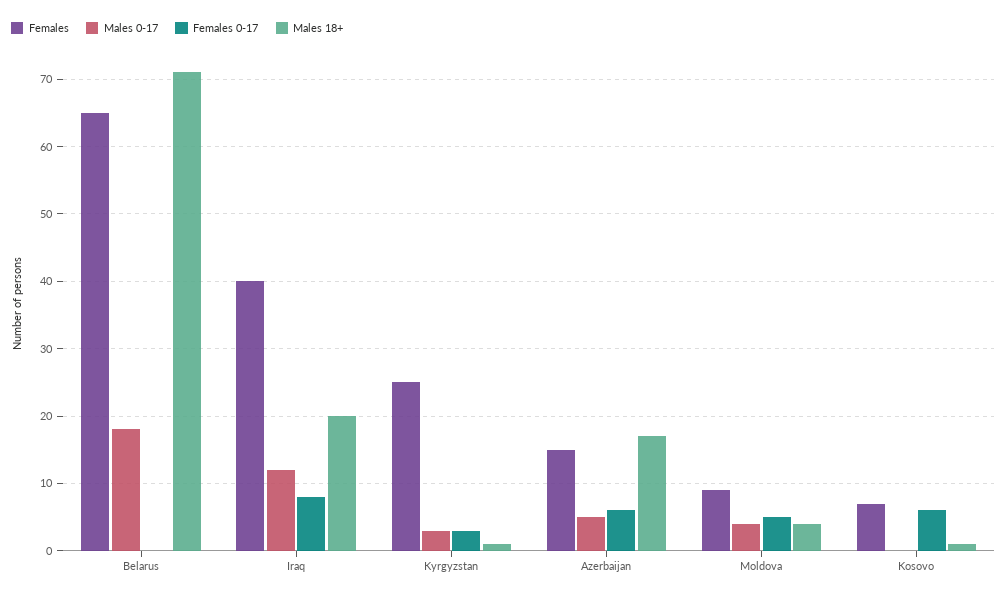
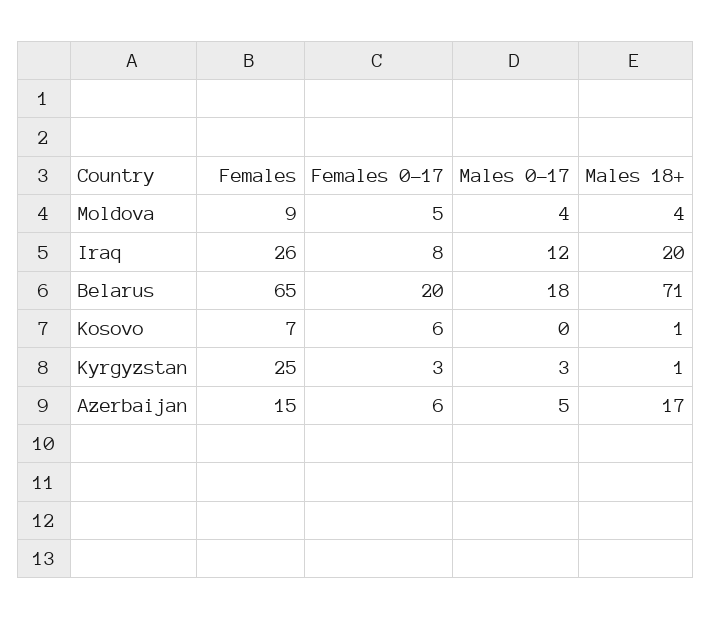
  {
    "Females": {
      "Belarus": 65,
-     "Iraq": 40,
+     "Iraq": 26,
      "Kyrgyzstan": 25,
      "Azerbaijan": 15,
      "Moldova": 9,
      "Kosovo": 7
    },
    "Males 0-17": {
      "Belarus": 18,
      "Iraq": 12,
      "Kyrgyzstan": 3,
      "Azerbaijan": 5,
      "Moldova": 4,
      "Kosovo": 0
    },
    "Females 0-17": {
-     "Belarus": 0,
+     "Belarus": 20,
      "Iraq": 8,
      "Kyrgyzstan": 3,
      "Azerbaijan": 6,
      "Moldova": 5,
      "Kosovo": 6
    },
    "Males 18+": {
      "Belarus": 71,
      "Iraq": 20,
      "Kyrgyzstan": 1,
      "Azerbaijan": 17,
      "Moldova": 4,
      "Kosovo": 1
    }
  }

